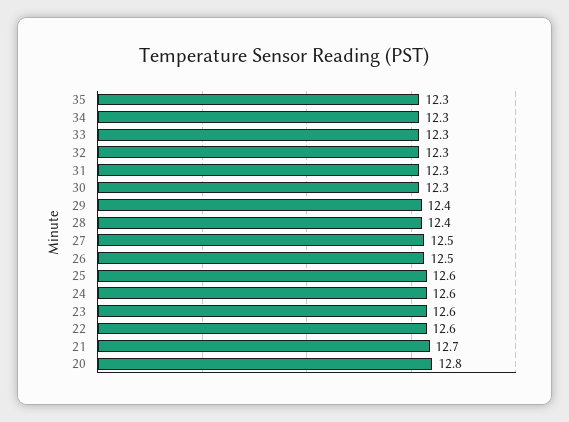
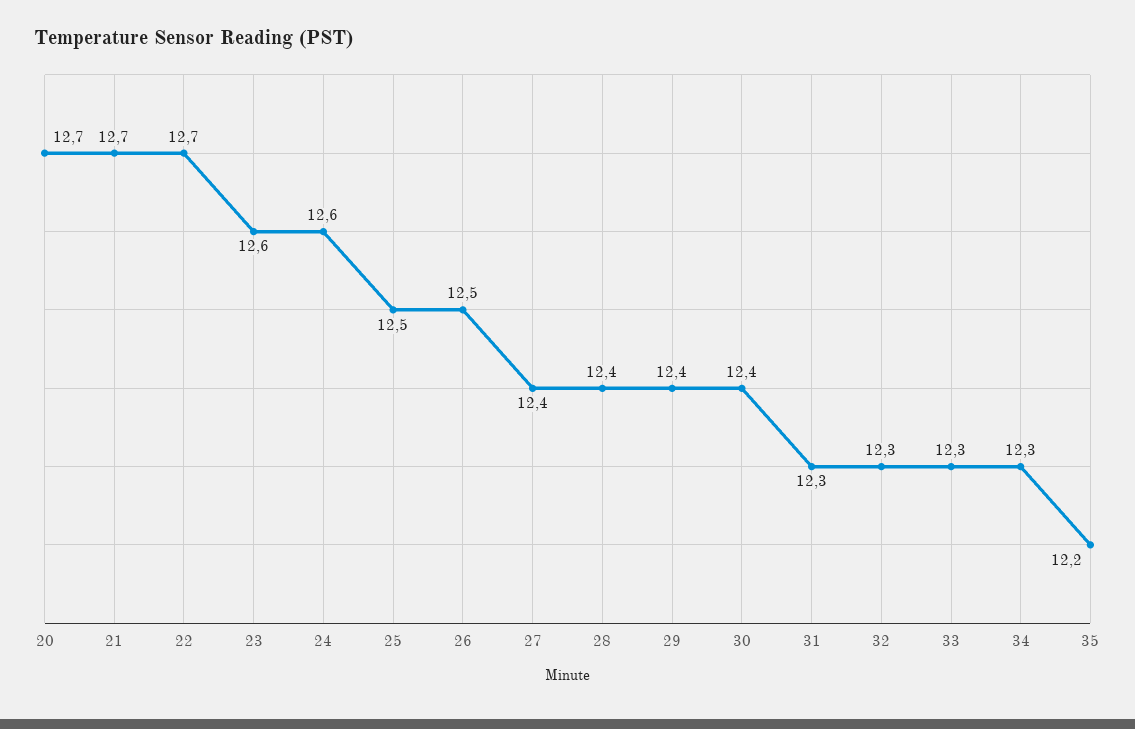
  {
-   "35": 12.3,
+   "35": 12.2,
    "34": 12.3,
    "33": 12.3,
    "32": 12.3,
    "31": 12.3,
-   "30": 12.3,
+   "30": 12.4,
    "29": 12.4,
    "28": 12.4,
-   "27": 12.5,
+   "27": 12.4,
    "26": 12.5,
-   "25": 12.6,
+   "25": 12.5,
    "24": 12.6,
    "23": 12.6,
-   "22": 12.6,
+   "22": 12.7,
    "21": 12.7,
-   "20": 12.8
+   "20": 12.7
  }

